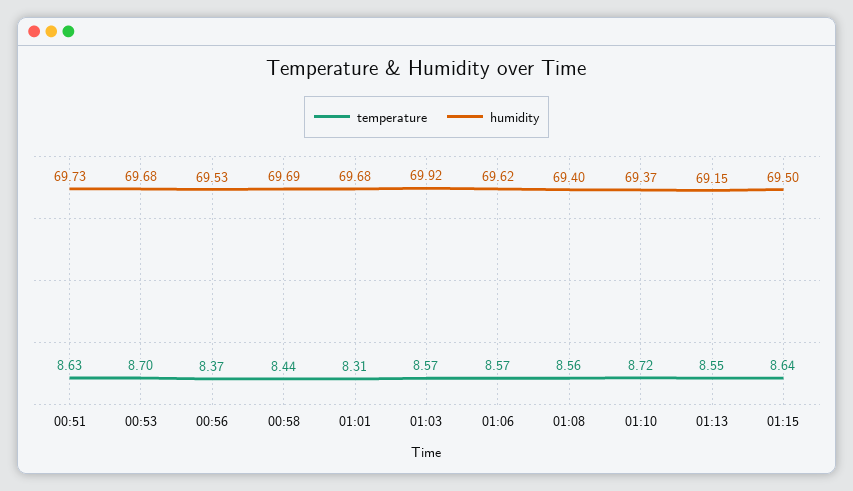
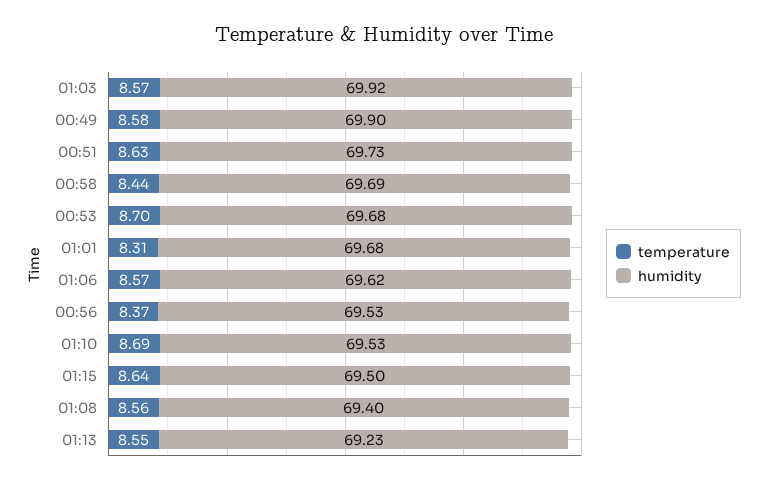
  {
    "temperature": {
      "00:51": 8.63,
      "00:53": 8.7,
      "00:56": 8.37,
      "00:58": 8.44,
      "01:01": 8.31,
      "01:03": 8.57,
      "01:06": 8.57,
      "01:08": 8.56,
-     "01:10": 8.72,
+     "01:10": 8.69,
      "01:13": 8.55,
-     "01:15": 8.64
+     "01:15": 8.64,
+     "00:49": 8.58
    },
    "humidity": {
      "00:51": 69.73,
      "00:53": 69.68,
      "00:56": 69.53,
      "00:58": 69.69,
      "01:01": 69.68,
      "01:03": 69.92,
      "01:06": 69.62,
      "01:08": 69.4,
-     "01:10": 69.37,
+     "01:10": 69.53,
-     "01:13": 69.15,
+     "01:13": 69.23,
-     "01:15": 69.5
+     "01:15": 69.5,
+     "00:49": 69.9
    }
  }

